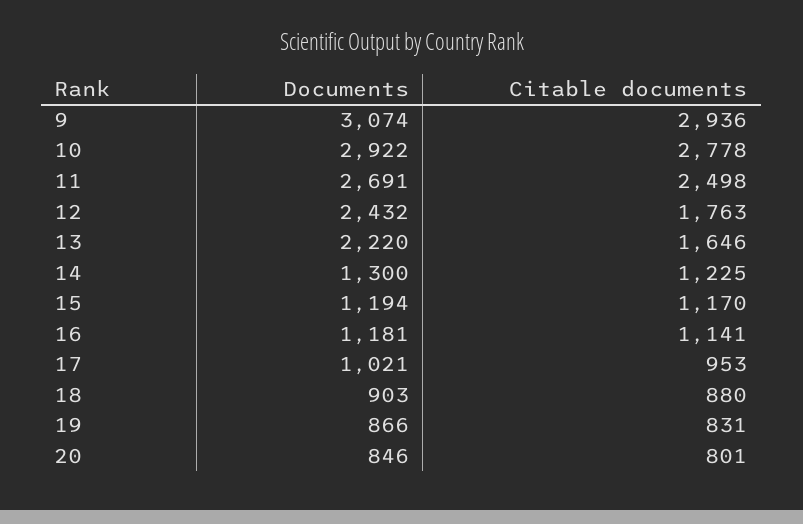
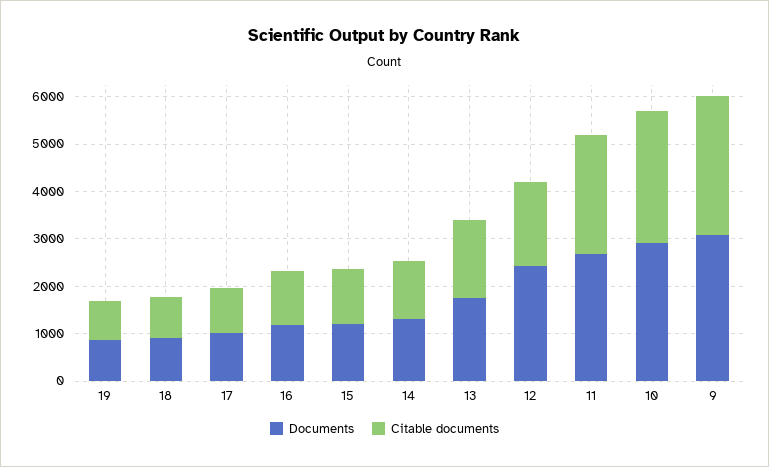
  {
    "Documents": {
      "9": 3074,
      "10": 2922,
      "11": 2691,
      "12": 2432,
-     "13": 2220,
+     "13": 1800,
      "14": 1300,
      "15": 1194,
      "16": 1181,
      "17": 1021,
      "18": 903,
-     "19": 866,
+     "19": 866
-     "20": 846
    },
    "Citable documents": {
      "9": 2936,
      "10": 2778,
      "11": 2498,
      "12": 1763,
      "13": 1646,
      "14": 1225,
      "15": 1170,
      "16": 1141,
      "17": 953,
      "18": 880,
-     "19": 831,
+     "19": 831
-     "20": 801
    }
  }

